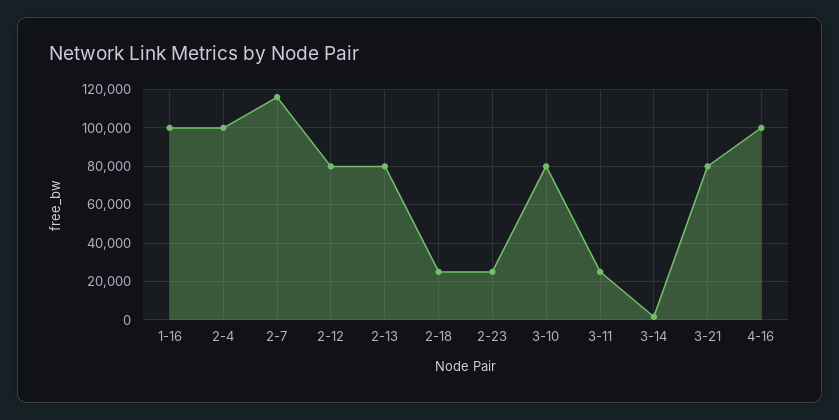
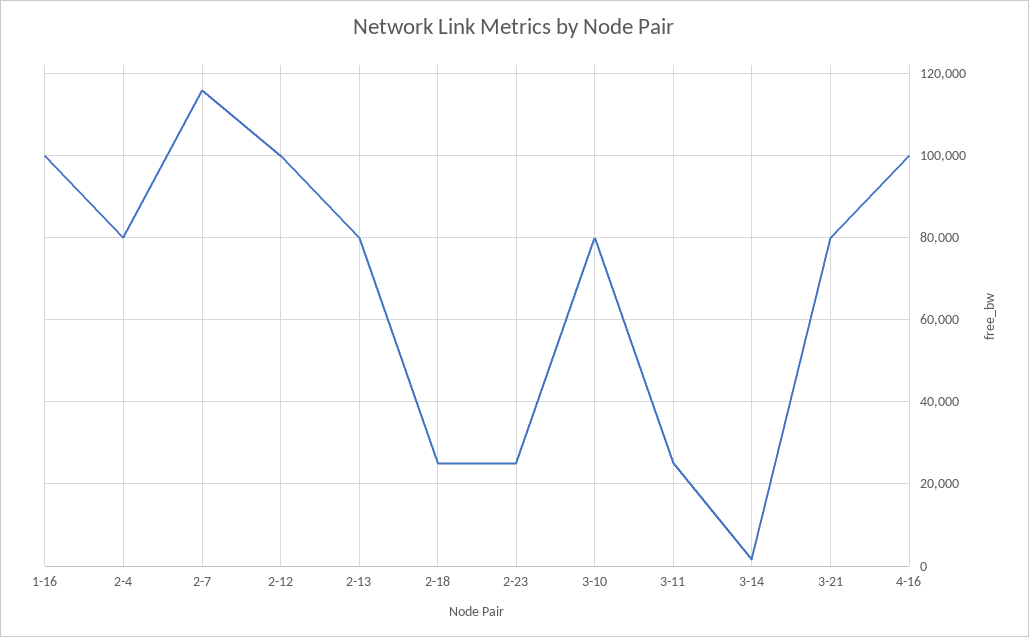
  {
    "1-16": 100000,
-   "2-4": 100000,
+   "2-4": 80000,
    "2-7": 116000,
-   "2-12": 80000,
+   "2-12": 100000,
    "2-13": 80000,
    "2-18": 26000,
    "2-23": 26000,
    "3-10": 80000,
    "3-11": 26000,
    "3-14": 2000,
    "3-21": 80000,
    "4-16": 100000
  }

